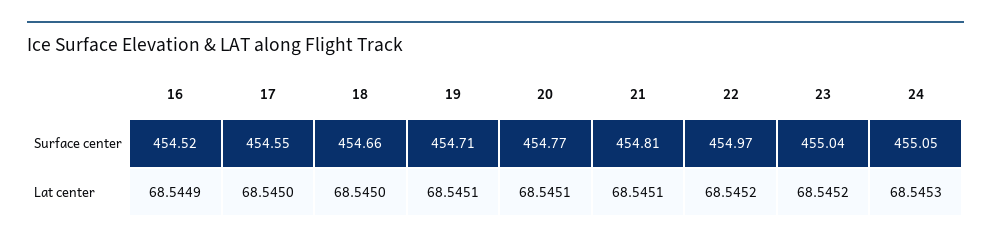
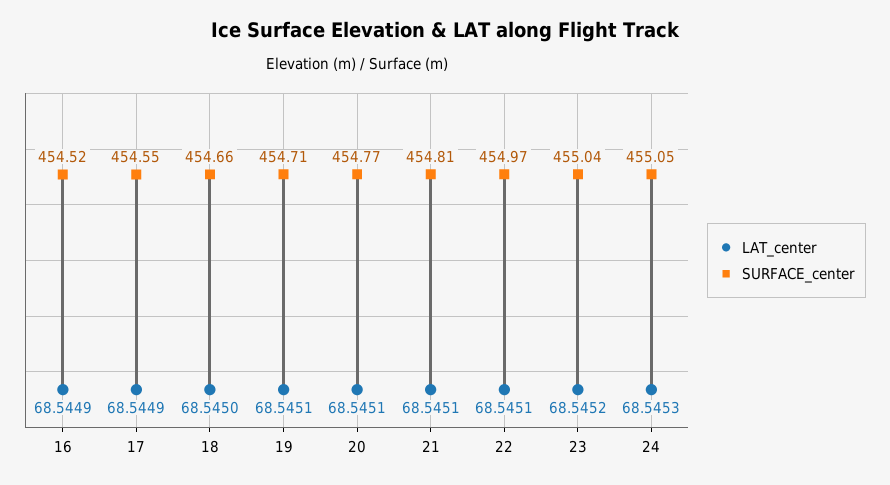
  {
    "Surface center": {
      "16": 454.52,
      "17": 454.55,
      "18": 454.66,
      "19": 454.71,
      "20": 454.77,
      "21": 454.81,
      "22": 454.97,
      "23": 455.04,
      "24": 455.05
    },
    "Lat center": {
      "16": 68.5449,
-     "17": 68.545,
+     "17": 68.5449,
      "18": 68.545,
      "19": 68.5451,
      "20": 68.5451,
      "21": 68.5451,
-     "22": 68.5452,
+     "22": 68.5451,
      "23": 68.5452,
      "24": 68.5453
    }
  }

